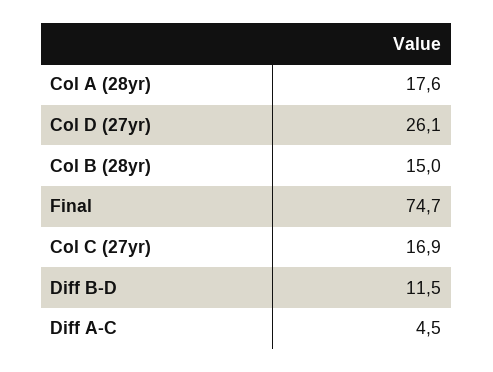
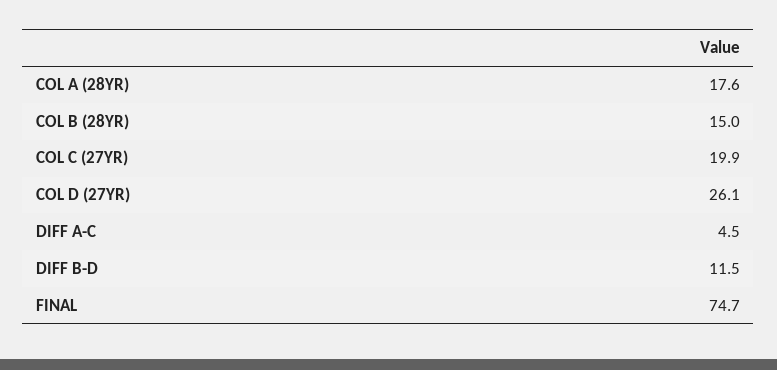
  {
    "Col A (28yr)": 17.6,
    "Col D (27yr)": 26.1,
    "Col B (28yr)": 15,
    "Final": 74.7,
-   "Col C (27yr)": 16.9,
+   "Col C (27yr)": 19.9,
    "Diff B-D": 11.5,
    "Diff A-C": 4.5
  }

